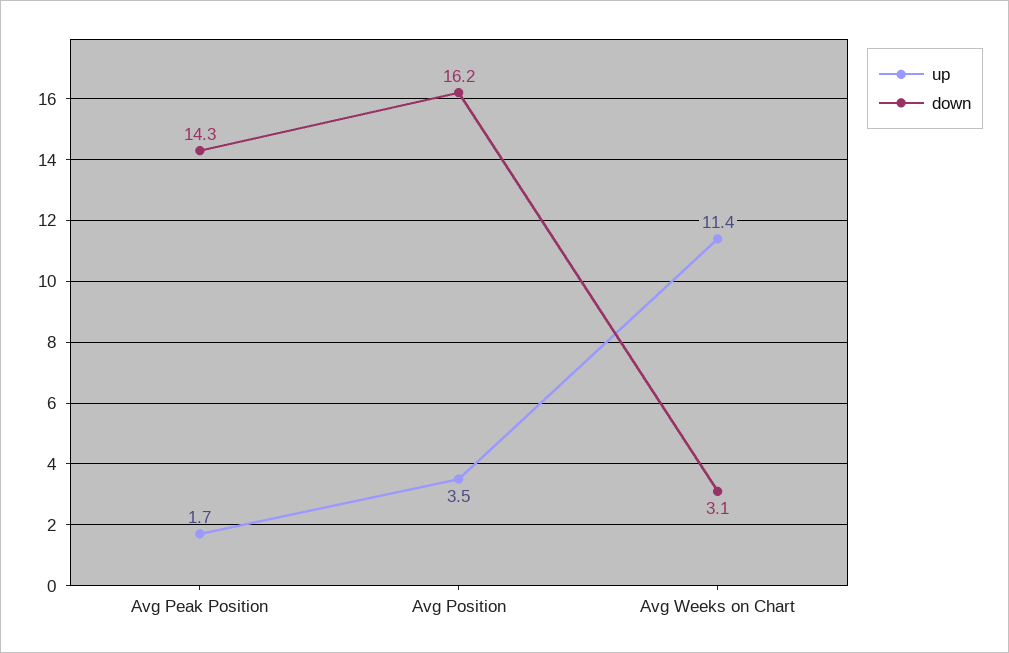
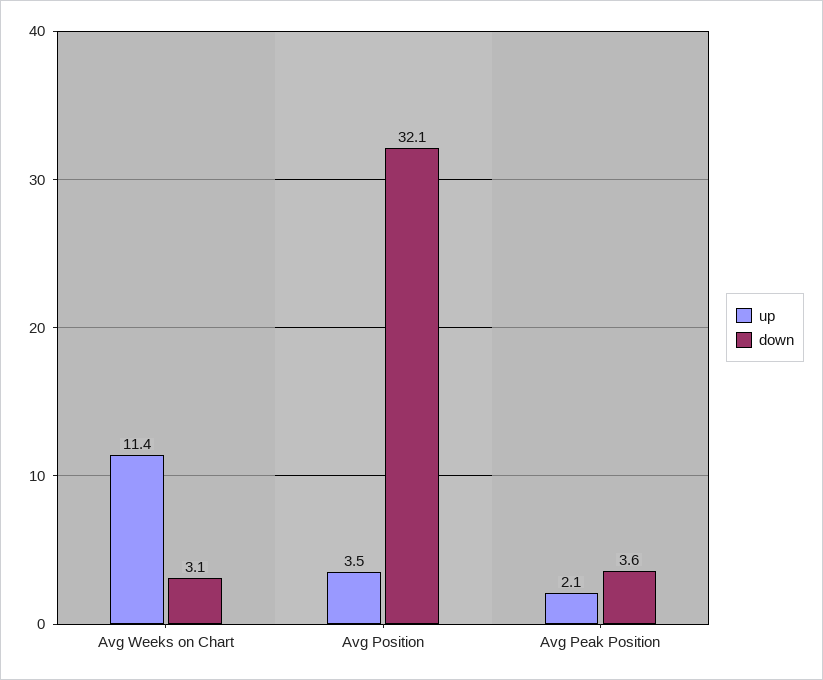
  {
    "up": {
-     "Avg Peak Position": 1.7,
+     "Avg Peak Position": 2.1,
      "Avg Position": 3.5,
      "Avg Weeks on Chart": 11.4
    },
    "down": {
-     "Avg Peak Position": 14.3,
+     "Avg Peak Position": 3.6,
-     "Avg Position": 16.2,
+     "Avg Position": 32.1,
      "Avg Weeks on Chart": 3.1
    }
  }

